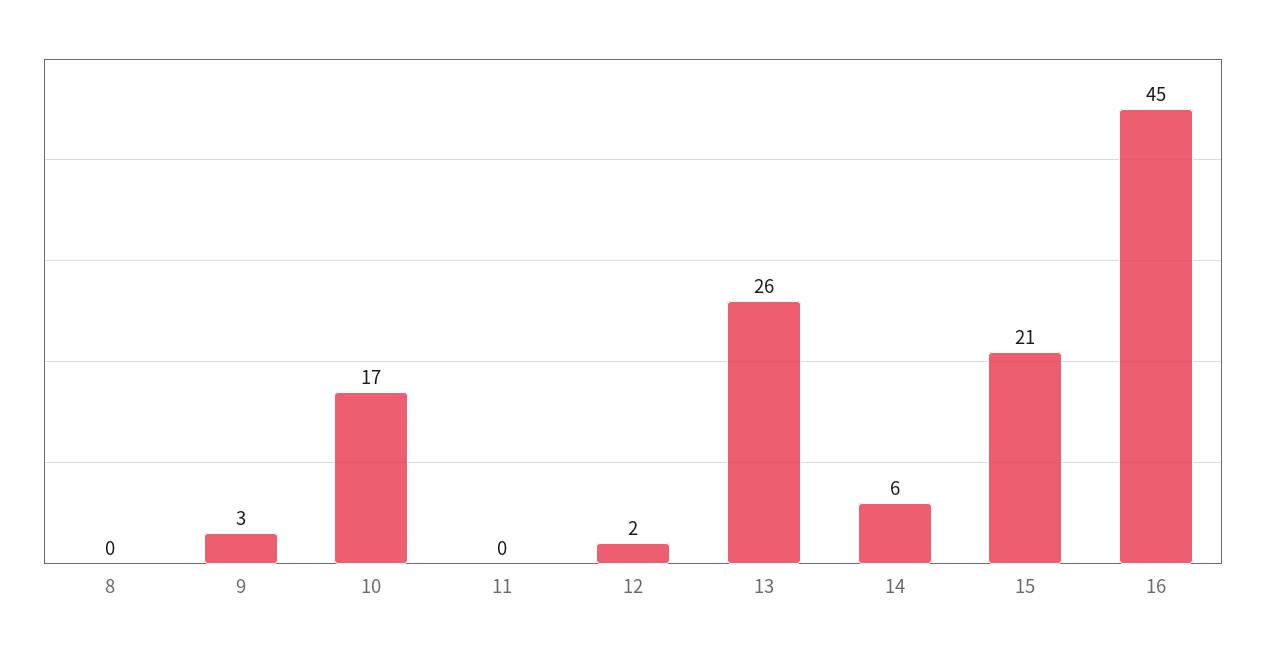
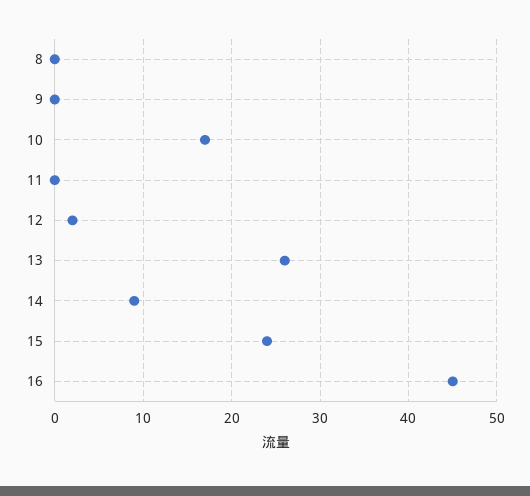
  {
    "8": 0,
-   "9": 3,
+   "9": 0,
    "10": 17,
    "11": 0,
    "12": 2,
    "13": 26,
-   "14": 6,
+   "14": 9,
-   "15": 21,
+   "15": 24,
    "16": 45
  }

